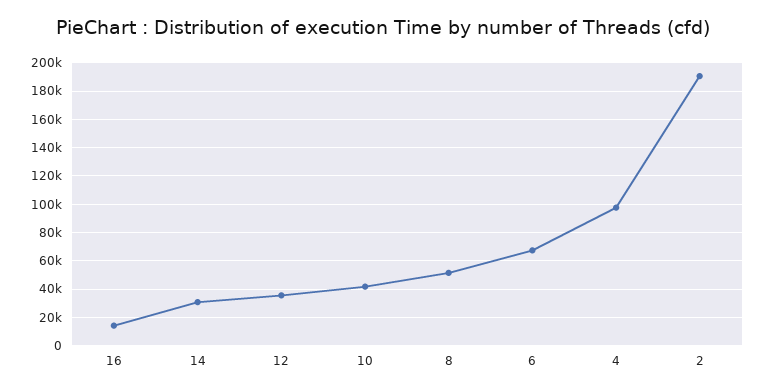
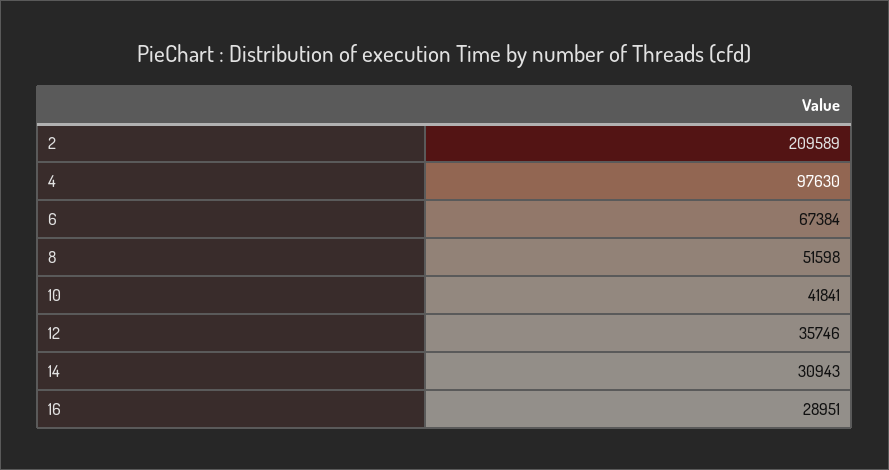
  {
-   "16": 15000,
+   "16": 28951,
    "14": 30943,
    "12": 35746,
    "10": 41841,
    "8": 51598,
    "6": 67384,
    "4": 97630,
-   "2": 190000
+   "2": 209589
  }

